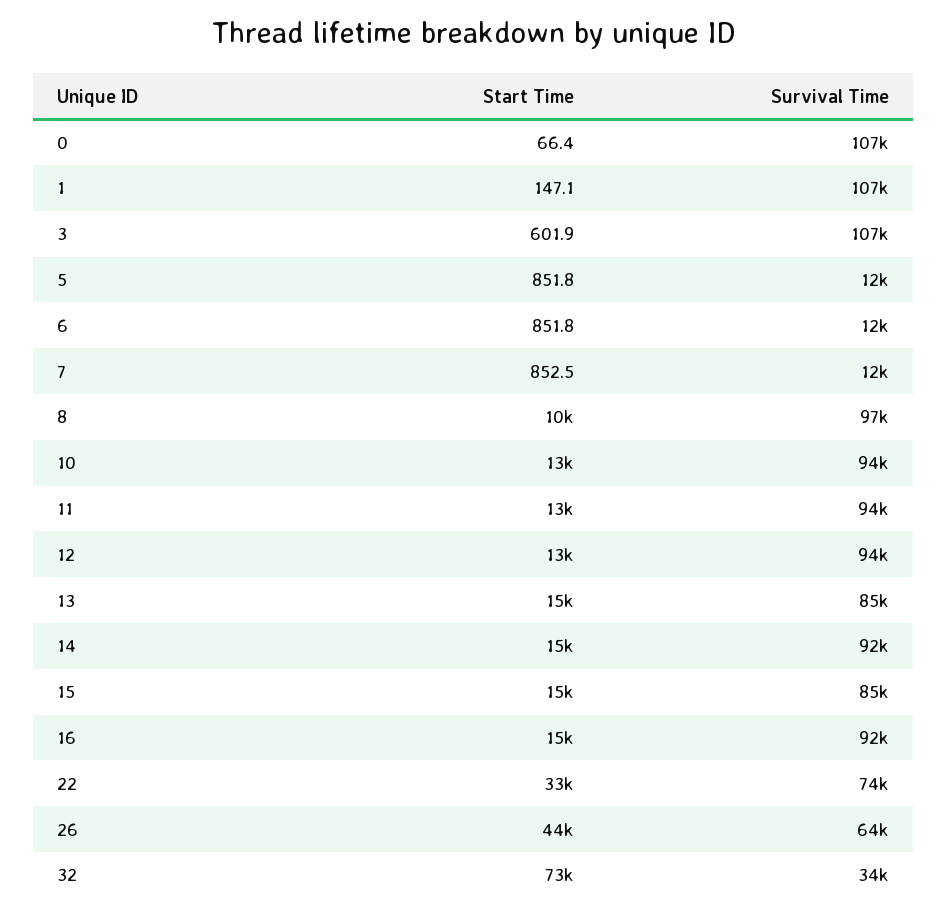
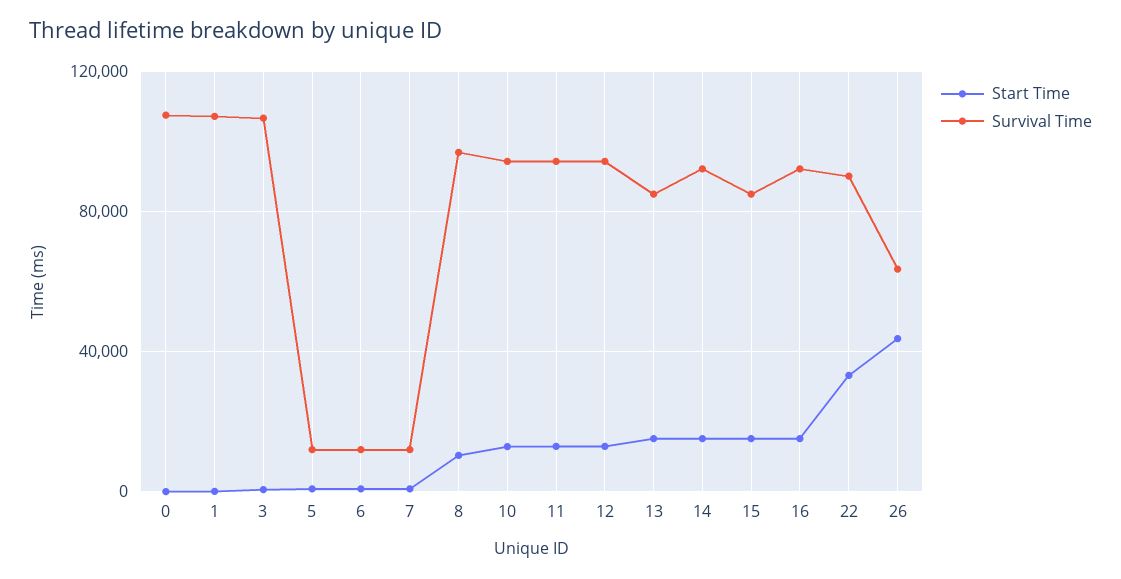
  {
    "Start Time": {
      "0": 66.4,
      "1": 147.1,
      "3": 601.9,
      "5": 851.8,
      "6": 851.8,
      "7": 852.5,
      "8": 10000,
      "10": 13000,
      "11": 13000,
      "12": 13000,
      "13": 15000,
      "14": 15000,
      "15": 15000,
      "16": 15000,
      "22": 33000,
-     "26": 44000,
+     "26": 44000
-     "32": 73000
    },
    "Survival Time": {
      "0": 107000,
      "1": 107000,
      "3": 107000,
      "5": 12000,
      "6": 12000,
      "7": 12000,
      "8": 97000,
      "10": 94000,
      "11": 94000,
      "12": 94000,
      "13": 85000,
      "14": 92000,
      "15": 85000,
      "16": 92000,
-     "22": 74000,
+     "22": 90000,
-     "26": 64000,
+     "26": 64000
-     "32": 34000
    }
  }

